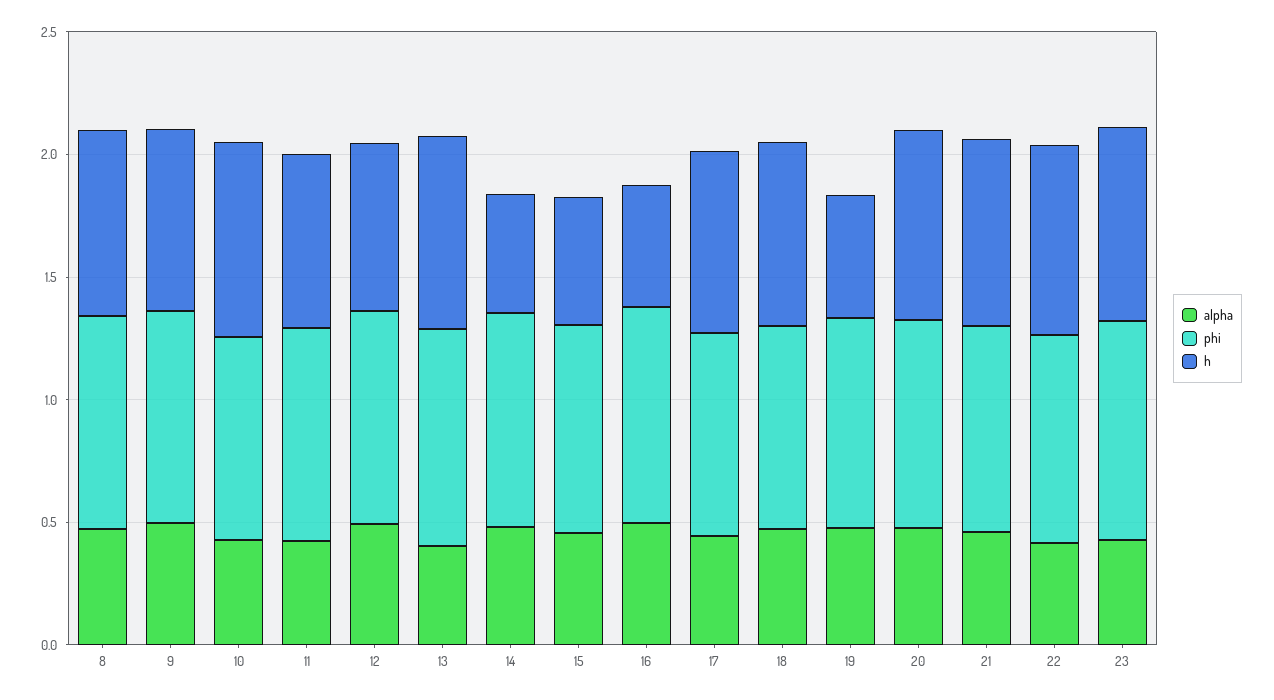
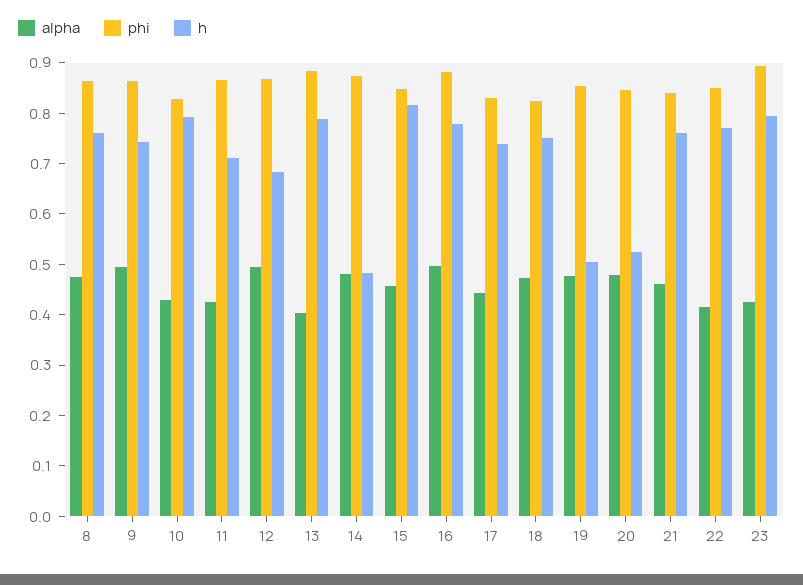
  {
    "alpha": {
      "8": 0.48,
      "9": 0.5,
      "10": 0.42,
      "11": 0.42,
      "12": 0.5,
      "13": 0.4,
      "14": 0.48,
      "15": 0.46,
      "16": 0.5,
      "17": 0.44,
      "18": 0.48,
      "19": 0.48,
      "20": 0.48,
      "21": 0.46,
      "22": 0.42,
      "23": 0.42
    },
    "phi": {
      "8": 0.86,
      "9": 0.86,
      "10": 0.82,
      "11": 0.86,
      "12": 0.86,
      "13": 0.88,
      "14": 0.88,
      "15": 0.84,
      "16": 0.88,
      "17": 0.84,
      "18": 0.82,
      "19": 0.86,
      "20": 0.84,
      "21": 0.84,
      "22": 0.86,
      "23": 0.9
    },
    "h": {
      "8": 0.76,
      "9": 0.74,
      "10": 0.8,
      "11": 0.72,
      "12": 0.68,
      "13": 0.78,
      "14": 0.48,
-     "15": 0.5,
+     "15": 0.82,
-     "16": 0.5,
+     "16": 0.78,
      "17": 0.74,
      "18": 0.76,
      "19": 0.5,
-     "20": 0.8,
+     "20": 0.52,
      "21": 0.76,
      "22": 0.78,
      "23": 0.8
    }
  }

